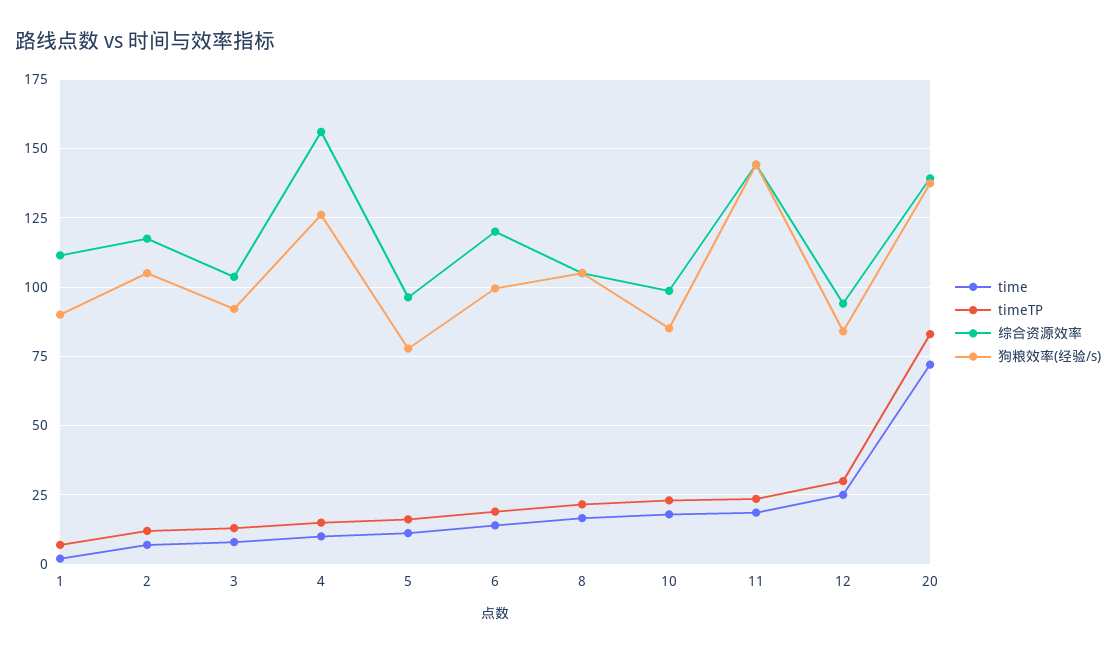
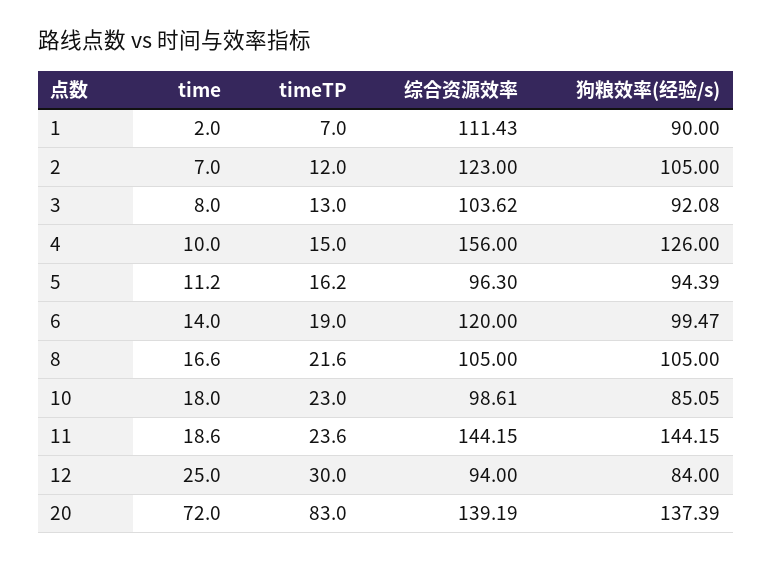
  {
    "time": {
      "1": 2,
      "2": 7,
      "3": 8,
      "4": 10,
      "5": 11.2,
      "6": 14,
      "8": 16.6,
      "10": 18,
      "11": 18.6,
      "12": 25,
      "20": 72
    },
    "timeTP": {
      "1": 7,
      "2": 12,
      "3": 13,
      "4": 15,
      "5": 16.2,
      "6": 19,
      "8": 21.6,
      "10": 23,
      "11": 23.6,
      "12": 30,
      "20": 83
    },
    "综合资源效率": {
      "1": 111.43,
-     "2": 117.5,
+     "2": 123,
      "3": 103.62,
      "4": 156,
      "5": 96.3,
      "6": 120,
      "8": 105,
      "10": 98.61,
      "11": 144.15,
      "12": 94,
      "20": 139.19
    },
    "狗粮效率(经验/s)": {
      "1": 90,
      "2": 105,
      "3": 92.08,
      "4": 126,
-     "5": 77.5,
+     "5": 94.39,
      "6": 99.47,
      "8": 105,
      "10": 85.05,
      "11": 144.15,
      "12": 84,
      "20": 137.39
    }
  }

